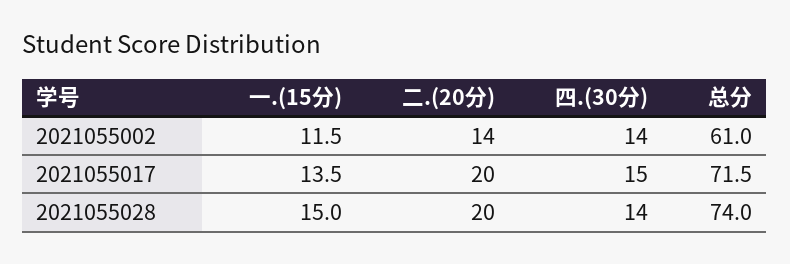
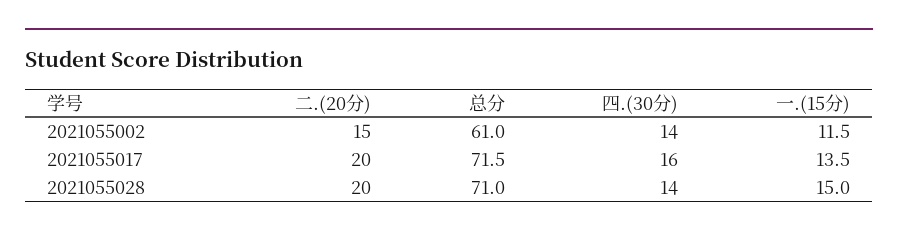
  {
    "一.(15分)": {
      "2021055002": 11.5,
      "2021055017": 13.5,
      "2021055028": 15
    },
    "二.(20分)": {
-     "2021055002": 14,
+     "2021055002": 15,
      "2021055017": 20,
      "2021055028": 20
    },
    "四.(30分)": {
      "2021055002": 14,
-     "2021055017": 15,
+     "2021055017": 16,
      "2021055028": 14
    },
    "总分": {
      "2021055002": 61,
      "2021055017": 71.5,
-     "2021055028": 74
+     "2021055028": 71
    }
  }

